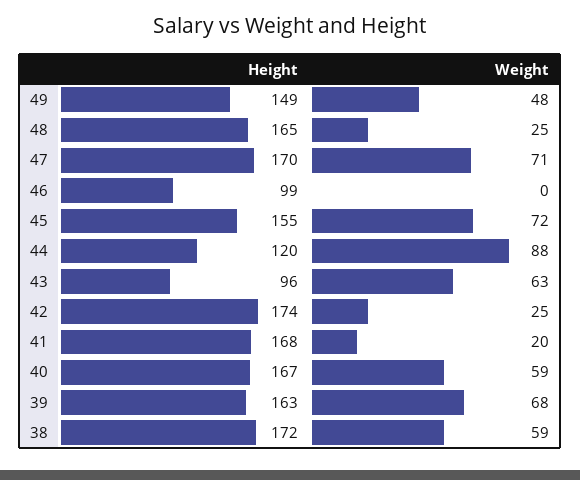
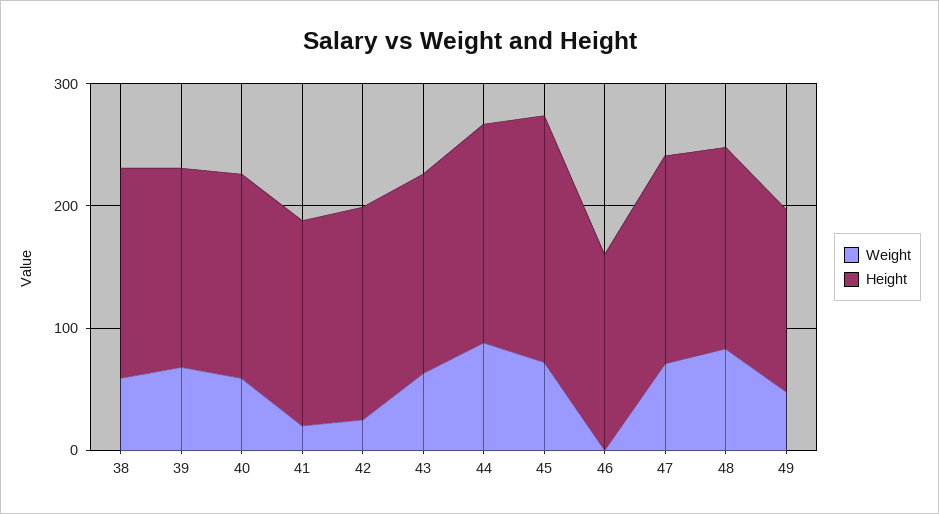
  {
    "Height": {
      "49": 149,
      "48": 165,
      "47": 170,
-     "46": 99,
+     "46": 160,
-     "45": 155,
+     "45": 200,
-     "44": 120,
+     "44": 180,
-     "43": 96,
+     "43": 160,
      "42": 174,
      "41": 168,
      "40": 167,
      "39": 163,
      "38": 172
    },
    "Weight": {
      "49": 48,
-     "48": 25,
+     "48": 80,
      "47": 71,
      "46": 0,
      "45": 72,
      "44": 88,
      "43": 63,
      "42": 25,
      "41": 20,
      "40": 59,
      "39": 68,
      "38": 59
    }
  }

